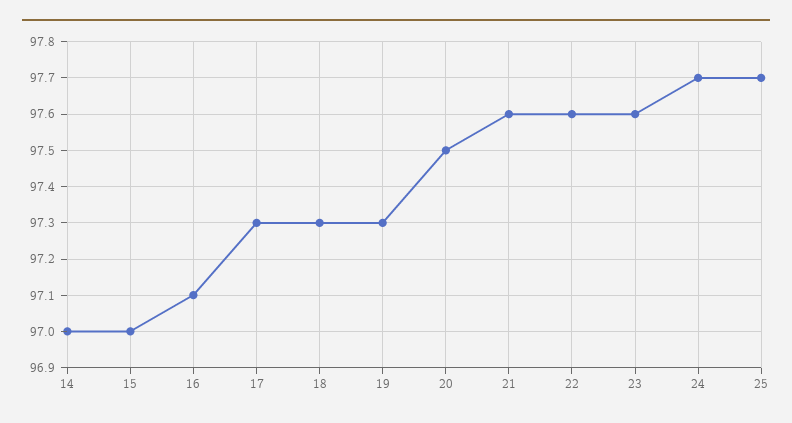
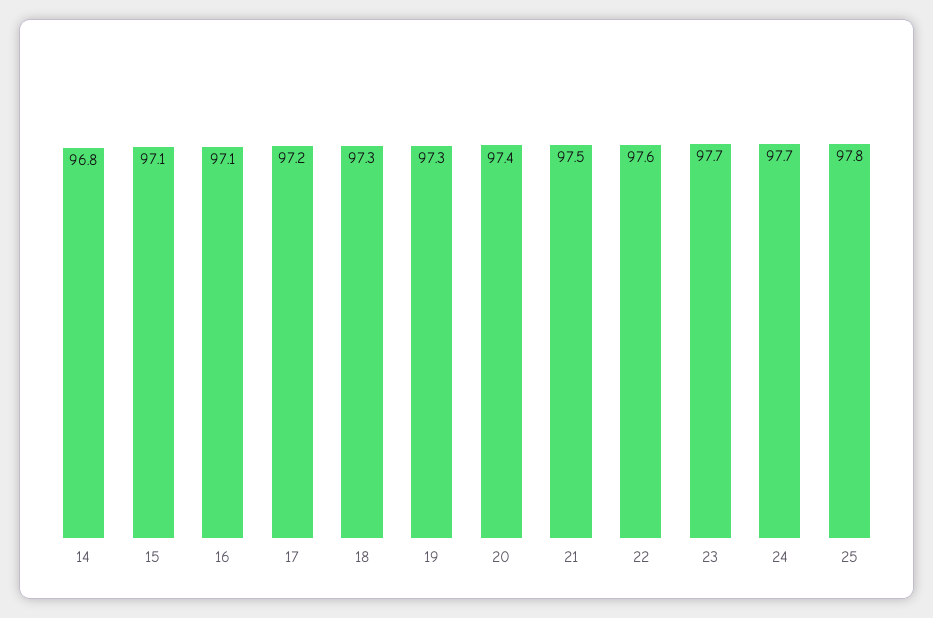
  {
-   "14": 97,
+   "14": 96.8,
-   "15": 97,
+   "15": 97.1,
    "16": 97.1,
-   "17": 97.3,
+   "17": 97.2,
    "18": 97.3,
    "19": 97.3,
-   "20": 97.5,
+   "20": 97.4,
-   "21": 97.6,
+   "21": 97.5,
    "22": 97.6,
-   "23": 97.6,
+   "23": 97.7,
    "24": 97.7,
-   "25": 97.7
+   "25": 97.8
  }

